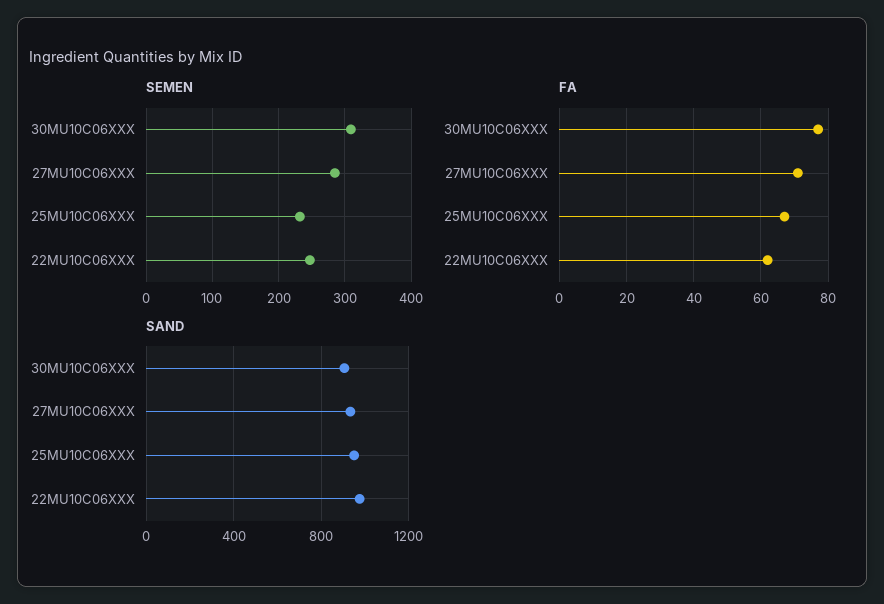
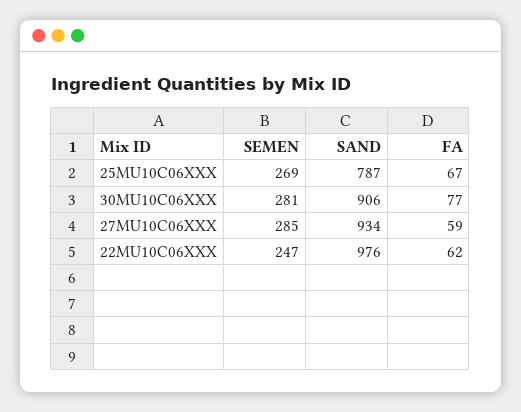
  {
    "SEMEN": {
-     "30MU10C06XXX": 310,
+     "30MU10C06XXX": 281,
      "27MU10C06XXX": 285,
-     "25MU10C06XXX": 230,
+     "25MU10C06XXX": 269,
      "22MU10C06XXX": 247
    },
    "FA": {
      "30MU10C06XXX": 77,
-     "27MU10C06XXX": 70,
+     "27MU10C06XXX": 59,
      "25MU10C06XXX": 67,
      "22MU10C06XXX": 62
    },
    "SAND": {
      "30MU10C06XXX": 906,
      "27MU10C06XXX": 934,
-     "25MU10C06XXX": 950,
+     "25MU10C06XXX": 787,
      "22MU10C06XXX": 976
    }
  }

